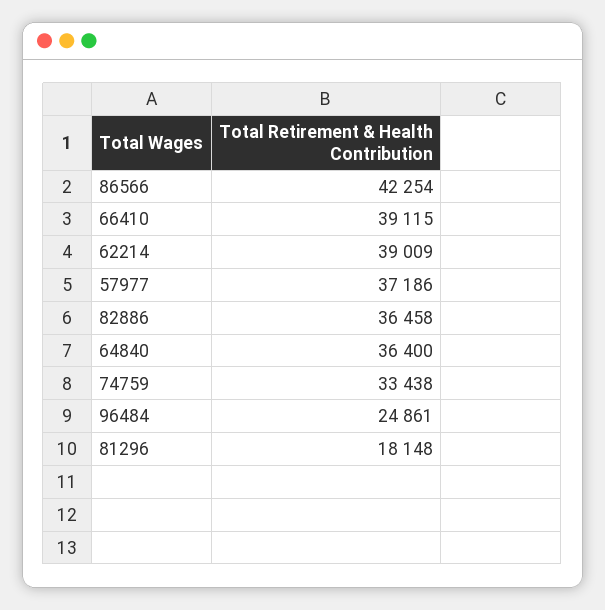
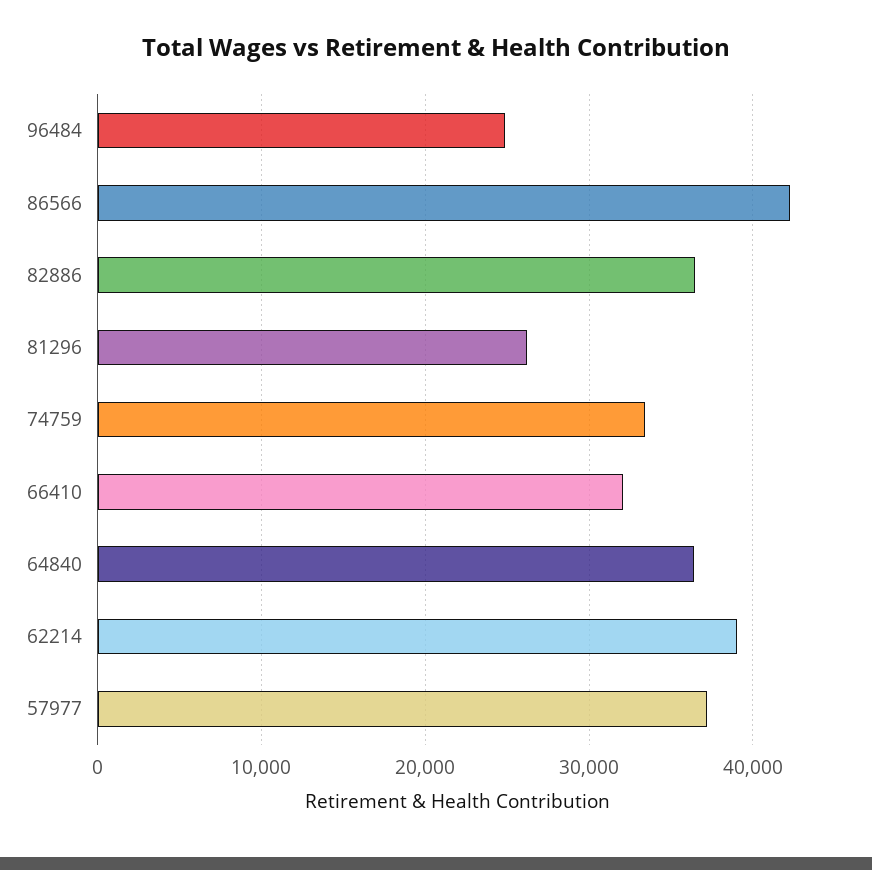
  {
    "86566": 42254,
-   "66410": 39115,
+   "66410": 32000,
    "62214": 39009,
    "57977": 37186,
    "82886": 36458,
    "64840": 36400,
    "74759": 33438,
    "96484": 24861,
-   "81296": 18148
+   "81296": 26000
  }

